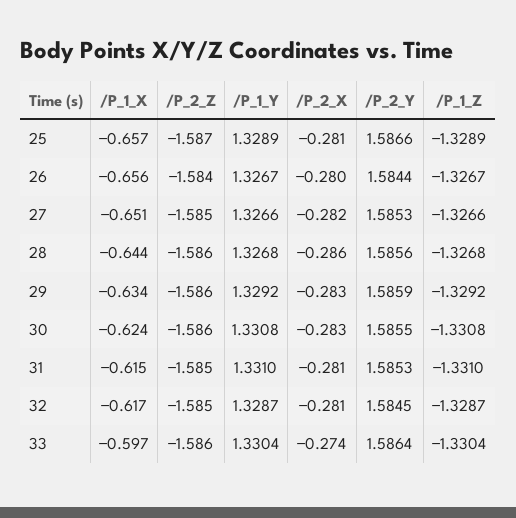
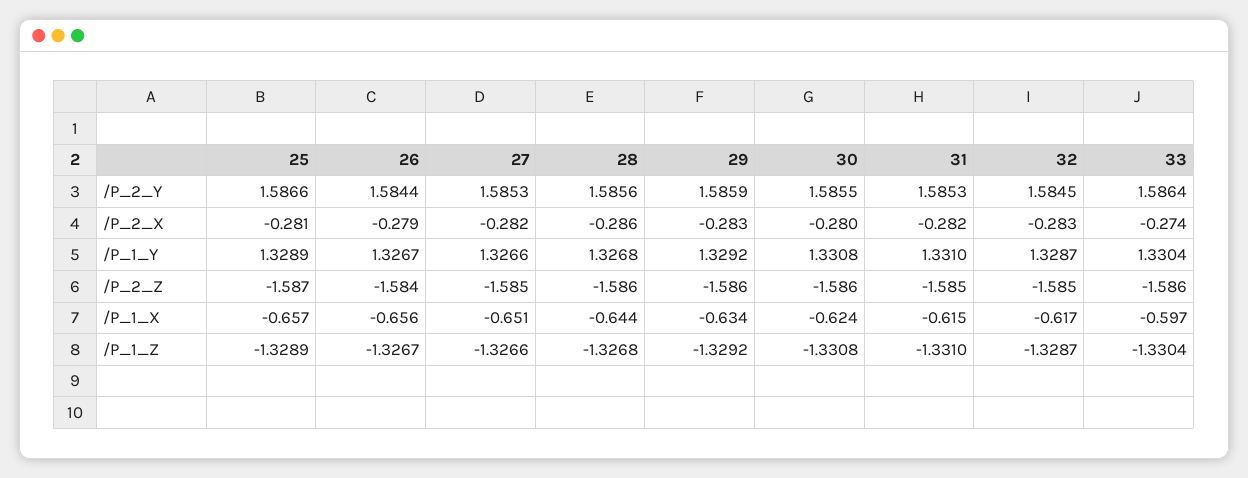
  {
    "/P_1_X": {
      "25": -0.657,
      "26": -0.656,
      "27": -0.651,
      "28": -0.644,
      "29": -0.634,
      "30": -0.624,
      "31": -0.615,
      "32": -0.617,
      "33": -0.597
    },
    "/P_2_Z": {
      "25": -1.587,
      "26": -1.584,
      "27": -1.585,
      "28": -1.586,
      "29": -1.586,
      "30": -1.586,
      "31": -1.585,
      "32": -1.585,
      "33": -1.586
    },
    "/P_1_Y": {
      "25": 1.3289,
      "26": 1.3267,
      "27": 1.3266,
      "28": 1.3268,
      "29": 1.3292,
      "30": 1.3308,
      "31": 1.331,
      "32": 1.3287,
      "33": 1.3304
    },
    "/P_2_X": {
      "25": -0.281,
-     "26": -0.28,
+     "26": -0.279,
      "27": -0.282,
      "28": -0.286,
      "29": -0.283,
-     "30": -0.283,
+     "30": -0.28,
-     "31": -0.281,
+     "31": -0.282,
-     "32": -0.281,
+     "32": -0.283,
      "33": -0.274
    },
    "/P_2_Y": {
      "25": 1.5866,
      "26": 1.5844,
      "27": 1.5853,
      "28": 1.5856,
      "29": 1.5859,
      "30": 1.5855,
      "31": 1.5853,
      "32": 1.5845,
      "33": 1.5864
    },
    "/P_1_Z": {
      "25": -1.3289,
      "26": -1.3267,
      "27": -1.3266,
      "28": -1.3268,
      "29": -1.3292,
      "30": -1.3308,
      "31": -1.331,
      "32": -1.3287,
      "33": -1.3304
    }
  }

